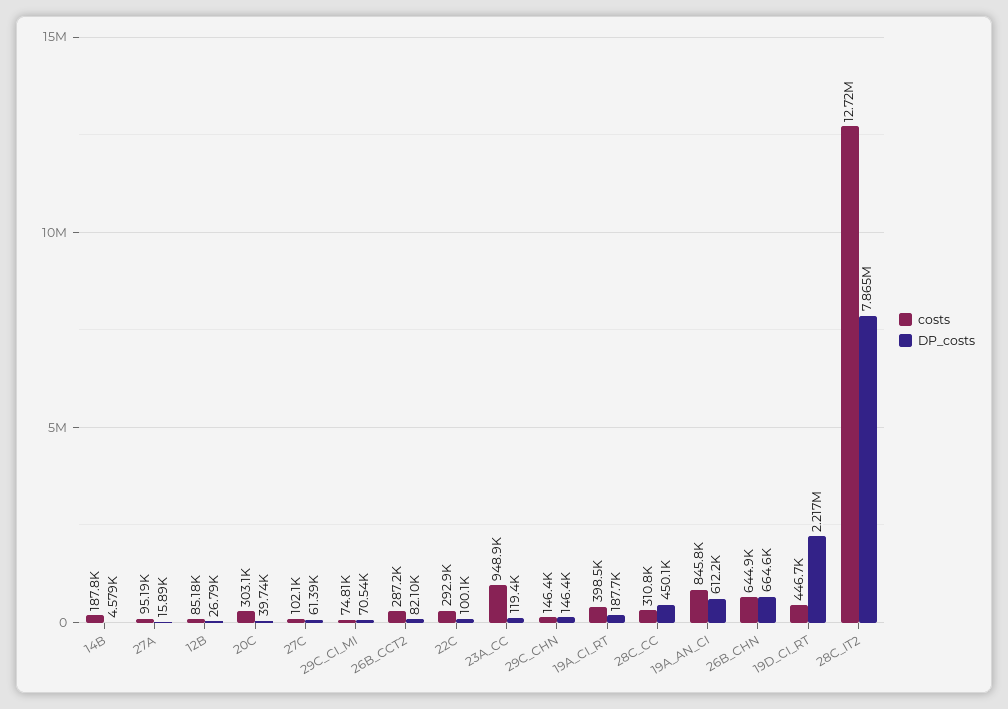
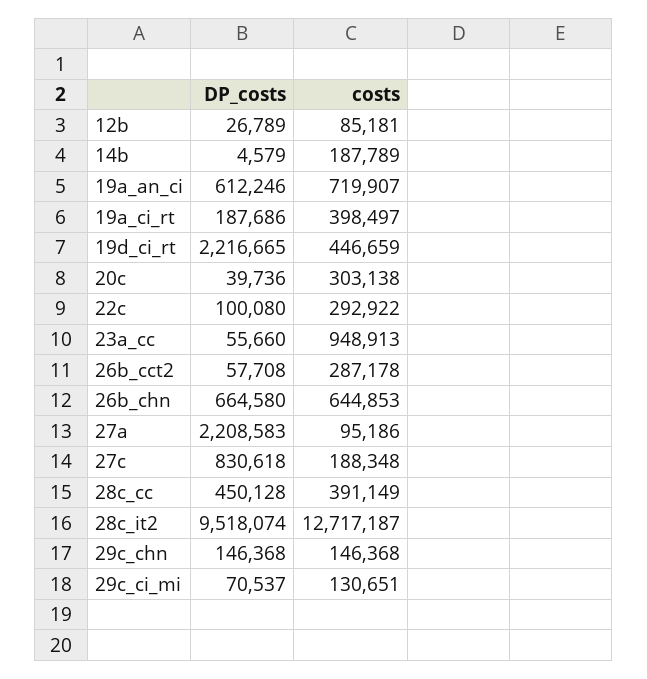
  {
    "costs": {
      "14B": 187789,
      "27A": 95186,
      "12B": 85181,
      "20C": 303138,
-     "27C": 102100,
+     "27C": 188348,
-     "29C_CI_MI": 74810,
+     "29C_CI_MI": 130651,
      "26B_CCT2": 287178,
      "22C": 292922,
      "23A_CC": 948913,
      "29C_CHN": 146368,
      "19A_CI_RT": 398497,
-     "28C_CC": 310800,
+     "28C_CC": 391149,
-     "19A_AN_CI": 845800,
+     "19A_AN_CI": 719907,
      "26B_CHN": 644853,
      "19D_CI_RT": 446659,
      "28C_IT2": 12717187
    },
    "DP_costs": {
      "14B": 4579,
-     "27A": 15890,
+     "27A": 2208583,
      "12B": 26789,
      "20C": 39736,
-     "27C": 61390,
+     "27C": 830618,
      "29C_CI_MI": 70537,
-     "26B_CCT2": 82100,
+     "26B_CCT2": 57708,
      "22C": 100080,
-     "23A_CC": 119400,
+     "23A_CC": 55660,
      "29C_CHN": 146368,
      "19A_CI_RT": 187686,
      "28C_CC": 450128,
      "19A_AN_CI": 612246,
      "26B_CHN": 664580,
      "19D_CI_RT": 2216665,
-     "28C_IT2": 7865000
+     "28C_IT2": 9518074
    }
  }

